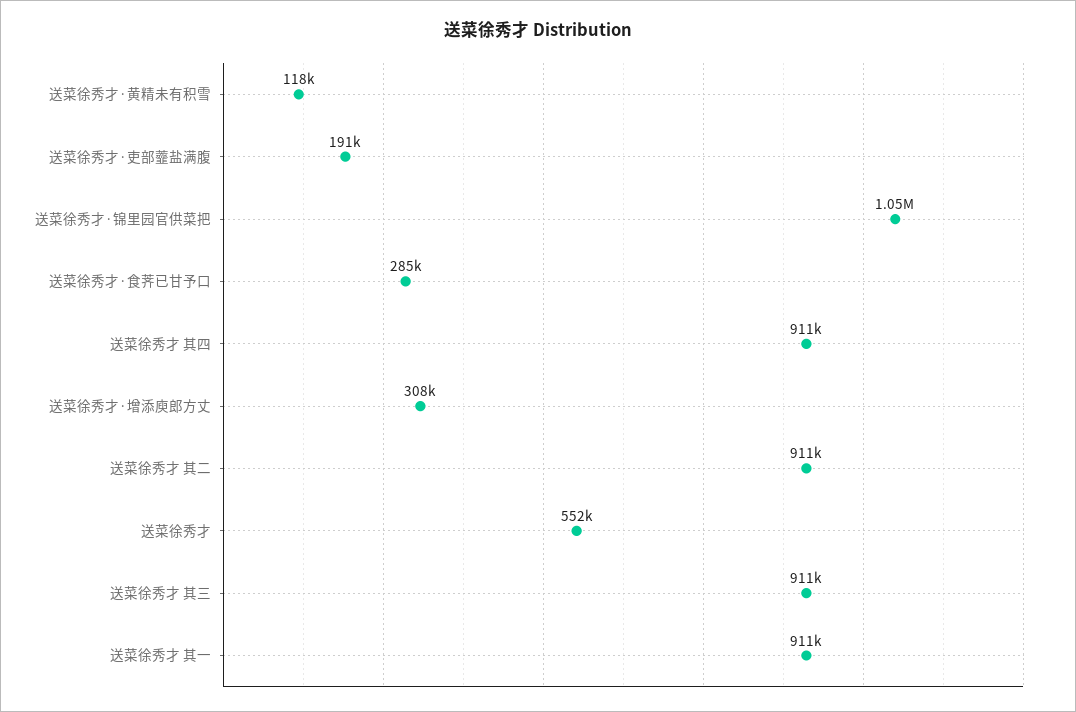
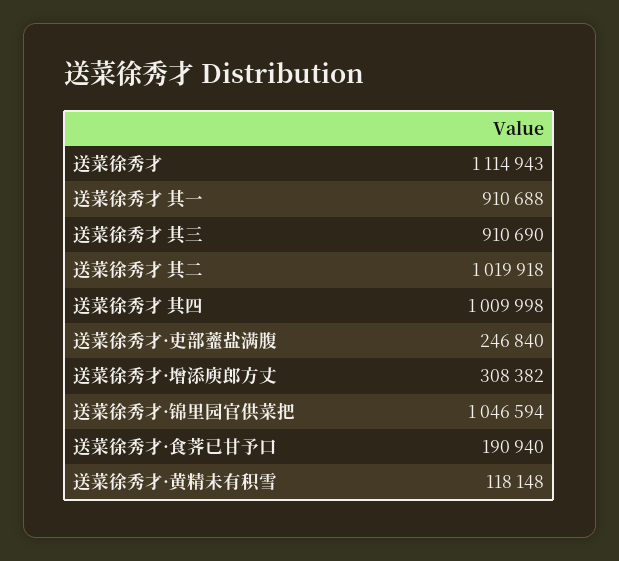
  {
    "送菜徐秀才·黄精未有积雪": 118148,
-   "送菜徐秀才·吏部虀盐满腹": 191000,
+   "送菜徐秀才·吏部虀盐满腹": 246840,
    "送菜徐秀才·锦里园官供菜把": 1046594,
-   "送菜徐秀才·食荠已甘予口": 285000,
+   "送菜徐秀才·食荠已甘予口": 190940,
-   "送菜徐秀才 其四": 911000,
+   "送菜徐秀才 其四": 1009998,
    "送菜徐秀才·增添庾郎方丈": 308382,
-   "送菜徐秀才 其二": 911000,
+   "送菜徐秀才 其二": 1019918,
-   "送菜徐秀才": 552000,
+   "送菜徐秀才": 1114943,
    "送菜徐秀才 其三": 910690,
    "送菜徐秀才 其一": 910688
  }

